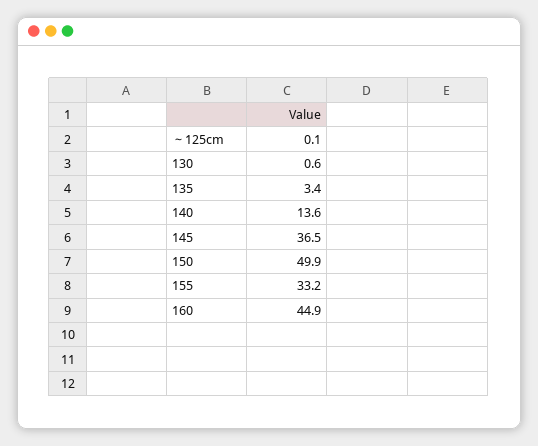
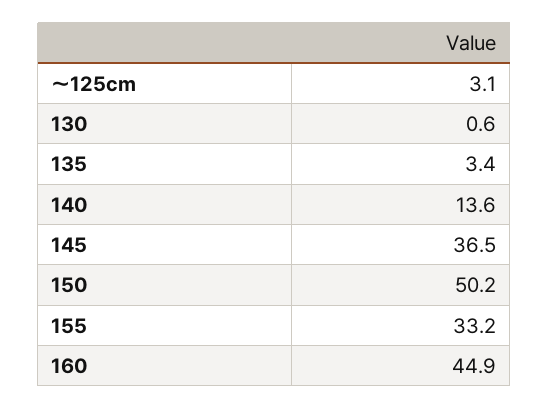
  {
-   "～125cm": 0.1,
+   "～125cm": 3.1,
    "130": 0.6,
    "135": 3.4,
    "140": 13.6,
    "145": 36.5,
-   "150": 49.9,
+   "150": 50.2,
    "155": 33.2,
    "160": 44.9
  }

